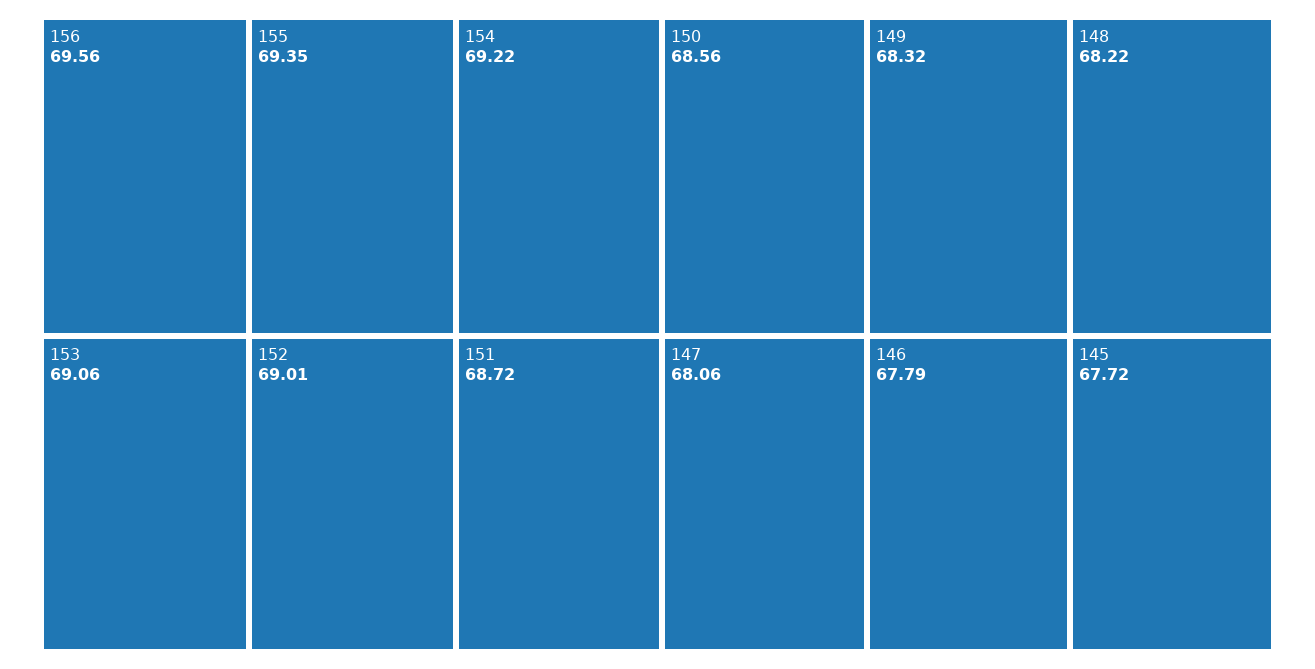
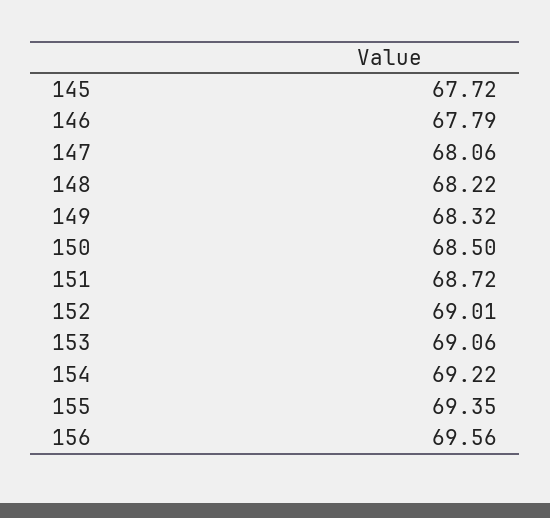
  {
    "156": 69.56,
    "155": 69.35,
    "154": 69.22,
    "153": 69.06,
    "152": 69.01,
    "151": 68.72,
-   "150": 68.56,
+   "150": 68.5,
    "149": 68.32,
    "148": 68.22,
    "147": 68.06,
    "146": 67.79,
    "145": 67.72
  }

